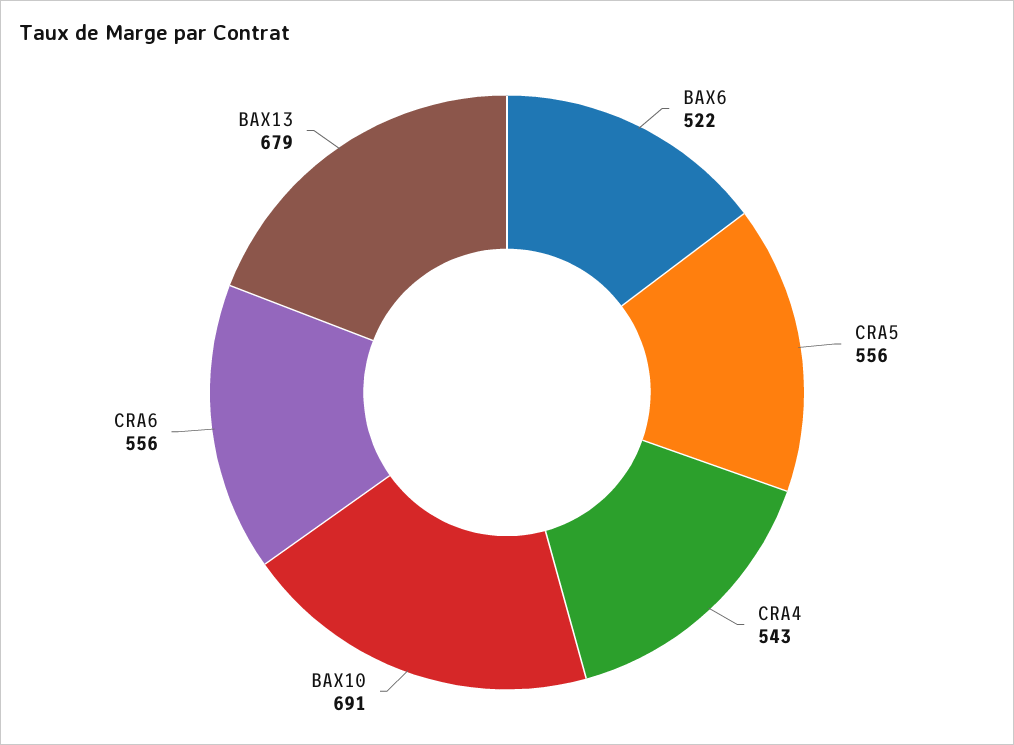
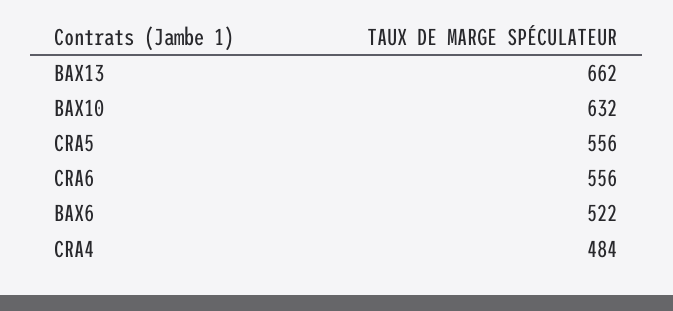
  {
    "BAX6": 522,
    "CRA5": 556,
-   "CRA4": 543,
+   "CRA4": 484,
-   "BAX10": 691,
+   "BAX10": 632,
    "CRA6": 556,
-   "BAX13": 679
+   "BAX13": 662
  }

